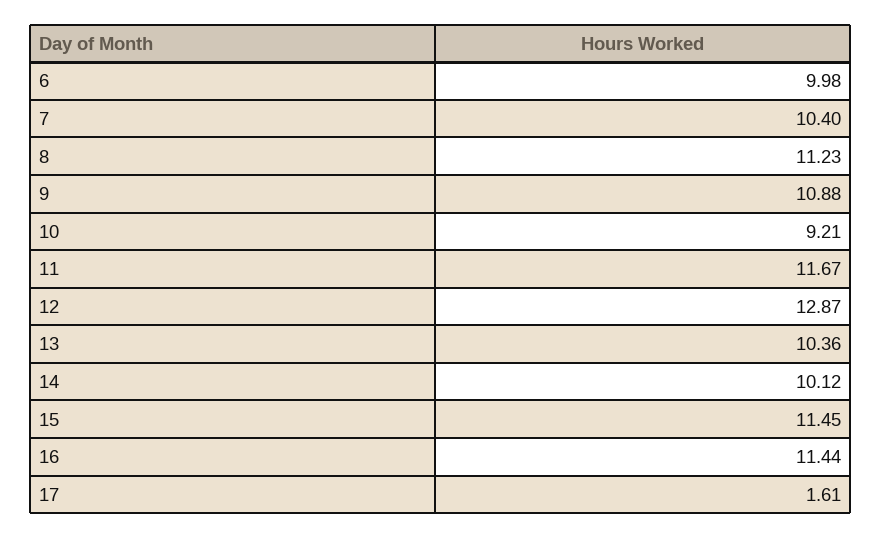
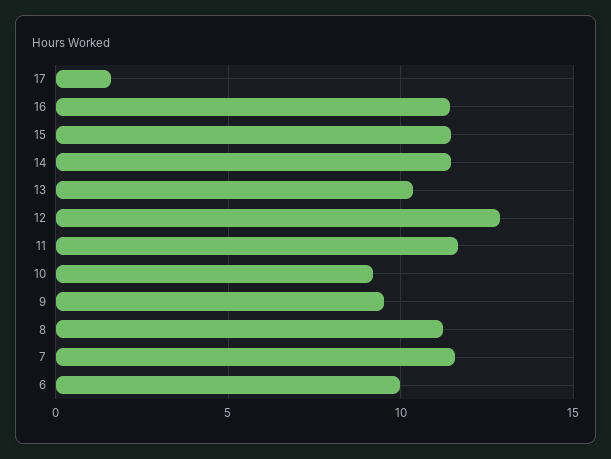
  {
    "6": 9.98,
-   "7": 10.4,
+   "7": 11.5,
    "8": 11.23,
-   "9": 10.88,
+   "9": 9.5,
    "10": 9.21,
    "11": 11.67,
    "12": 12.87,
    "13": 10.36,
-   "14": 10.12,
+   "14": 11.5,
    "15": 11.45,
    "16": 11.44,
    "17": 1.61
  }

